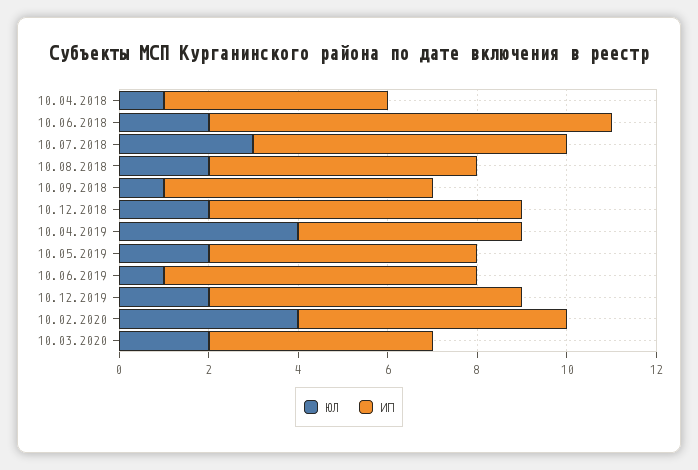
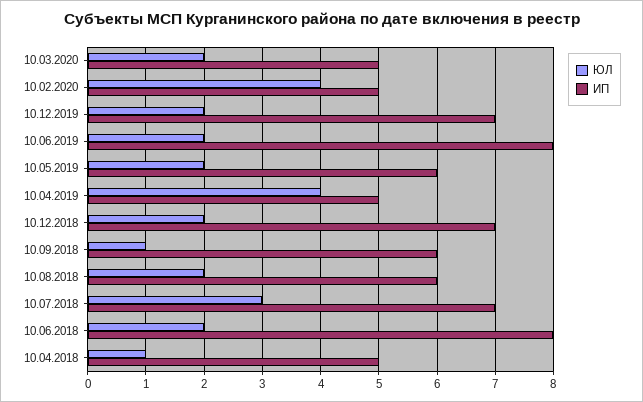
  {
    "ЮЛ": {
      "10.04.2018": 1,
      "10.06.2018": 2,
      "10.07.2018": 3,
      "10.08.2018": 2,
      "10.09.2018": 1,
      "10.12.2018": 2,
      "10.04.2019": 4,
      "10.05.2019": 2,
-     "10.06.2019": 1,
+     "10.06.2019": 2,
      "10.12.2019": 2,
      "10.02.2020": 4,
      "10.03.2020": 2
    },
    "ИП": {
      "10.04.2018": 5,
-     "10.06.2018": 9,
+     "10.06.2018": 8,
      "10.07.2018": 7,
      "10.08.2018": 6,
      "10.09.2018": 6,
      "10.12.2018": 7,
      "10.04.2019": 5,
      "10.05.2019": 6,
-     "10.06.2019": 7,
+     "10.06.2019": 8,
      "10.12.2019": 7,
-     "10.02.2020": 6,
+     "10.02.2020": 5,
      "10.03.2020": 5
    }
  }

